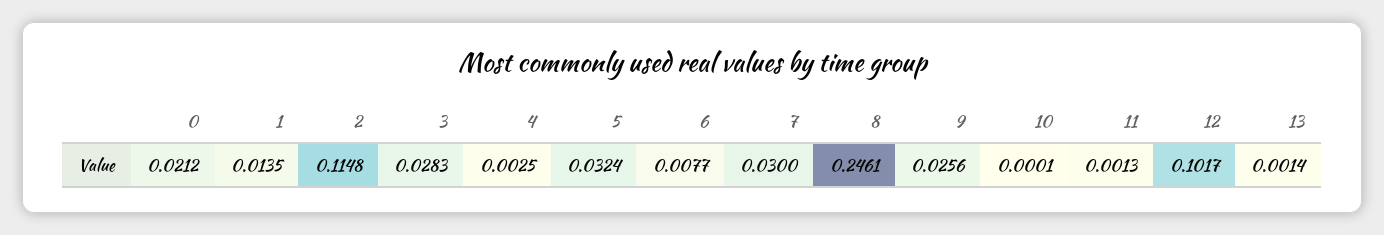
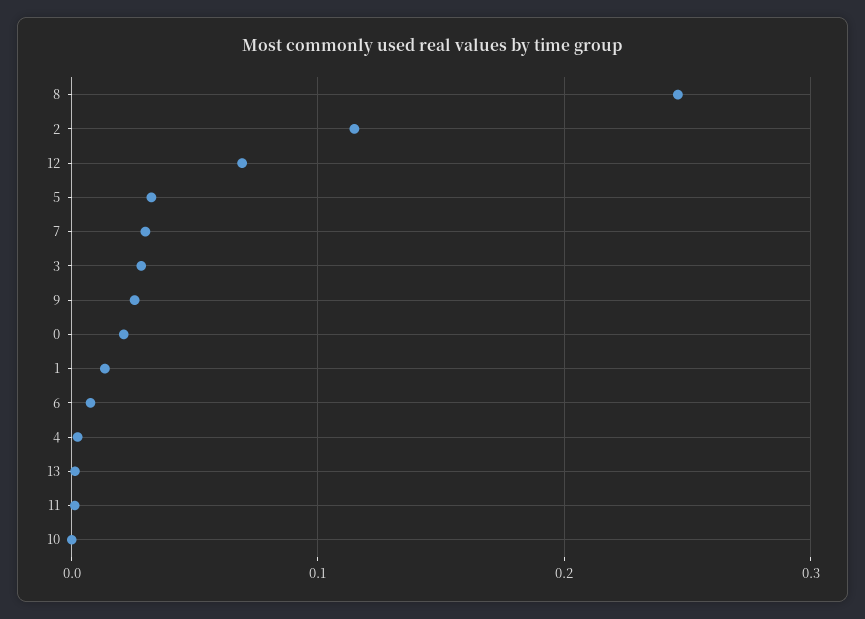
  {
    "0": 0.0212,
    "1": 0.0135,
    "2": 0.1148,
    "3": 0.0283,
    "4": 0.0025,
    "5": 0.0324,
    "6": 0.0077,
    "7": 0.03,
    "8": 0.2461,
    "9": 0.0256,
    "10": 0.0001,
    "11": 0.0013,
-   "12": 0.1017,
+   "12": 0.07,
    "13": 0.0014
  }

